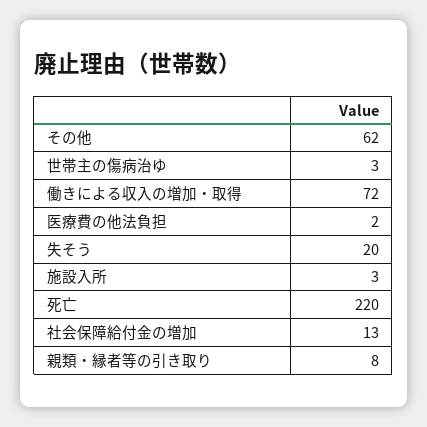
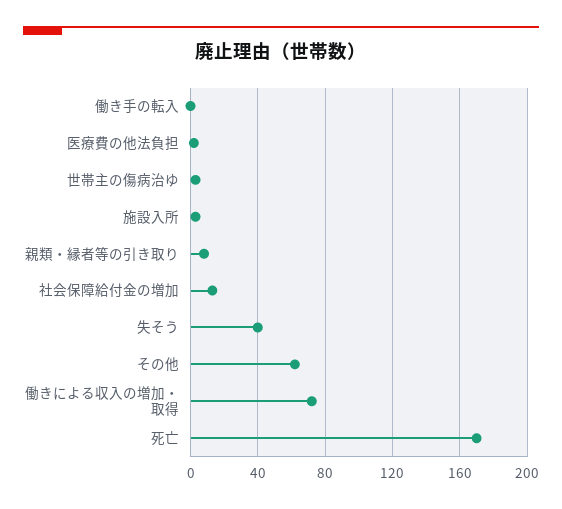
  {
    "その他": 62,
    "世帯主の傷病治ゆ": 3,
    "働きによる収入の増加・取得": 72,
    "医療費の他法負担": 2,
-   "失そう": 20,
+   "失そう": 40,
    "施設入所": 3,
-   "死亡": 220,
+   "死亡": 170,
    "社会保障給付金の増加": 13,
-   "親類・縁者等の引き取り": 8
+   "親類・縁者等の引き取り": 8,
+   "働き手の転入": 0
  }

